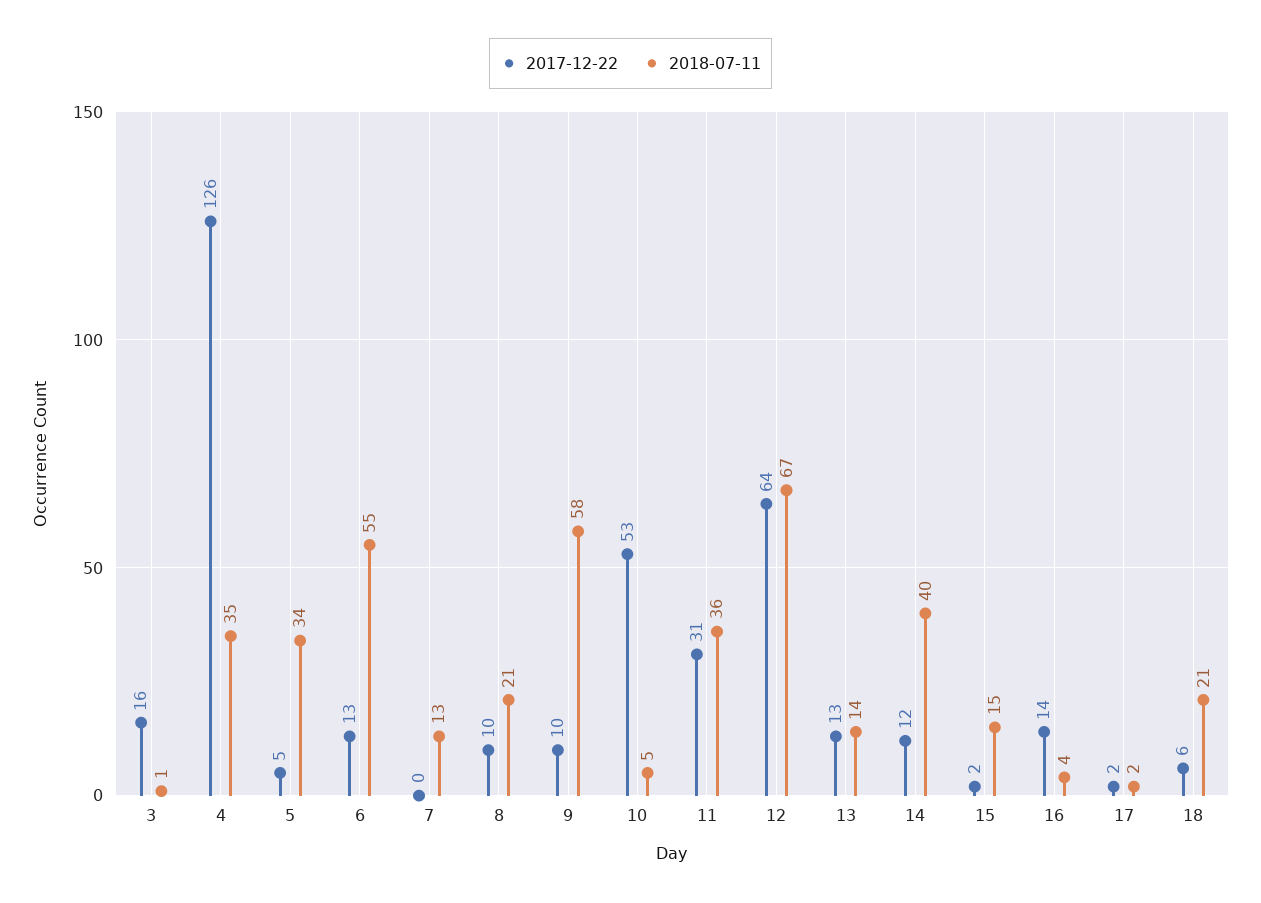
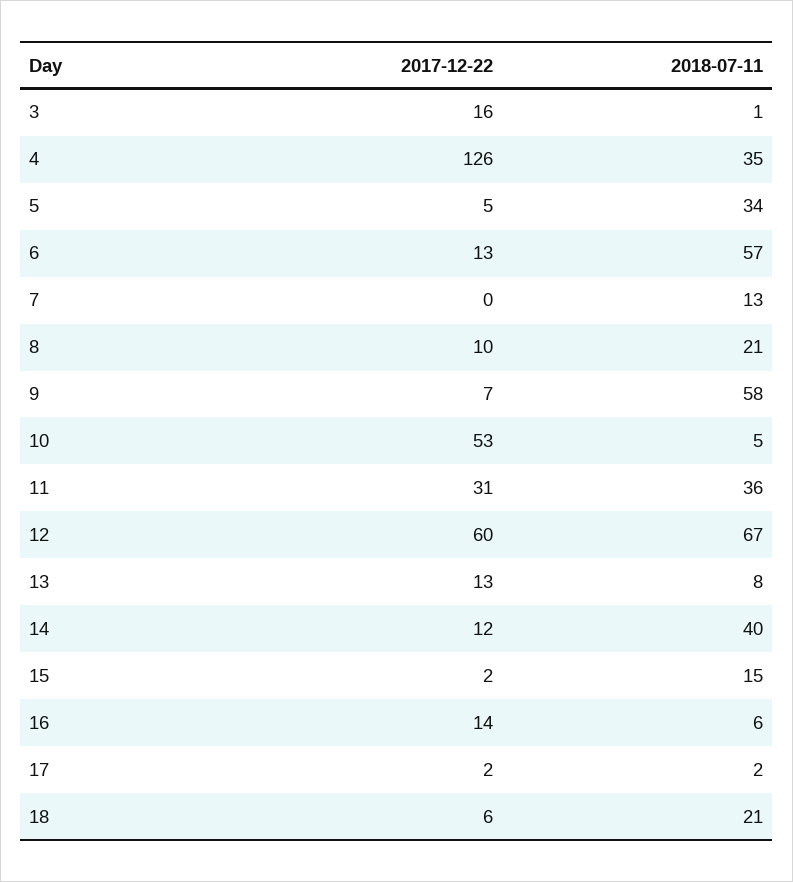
  {
    "2017-12-22": {
      "3": 16,
      "4": 126,
      "5": 5,
      "6": 13,
      "7": 0,
      "8": 10,
-     "9": 10,
+     "9": 7,
      "10": 53,
      "11": 31,
-     "12": 64,
+     "12": 60,
      "13": 13,
      "14": 12,
      "15": 2,
      "16": 14,
      "17": 2,
      "18": 6
    },
    "2018-07-11": {
      "3": 1,
      "4": 35,
      "5": 34,
-     "6": 55,
+     "6": 57,
      "7": 13,
      "8": 21,
      "9": 58,
      "10": 5,
      "11": 36,
      "12": 67,
-     "13": 14,
+     "13": 8,
      "14": 40,
      "15": 15,
-     "16": 4,
+     "16": 6,
      "17": 2,
      "18": 21
    }
  }

